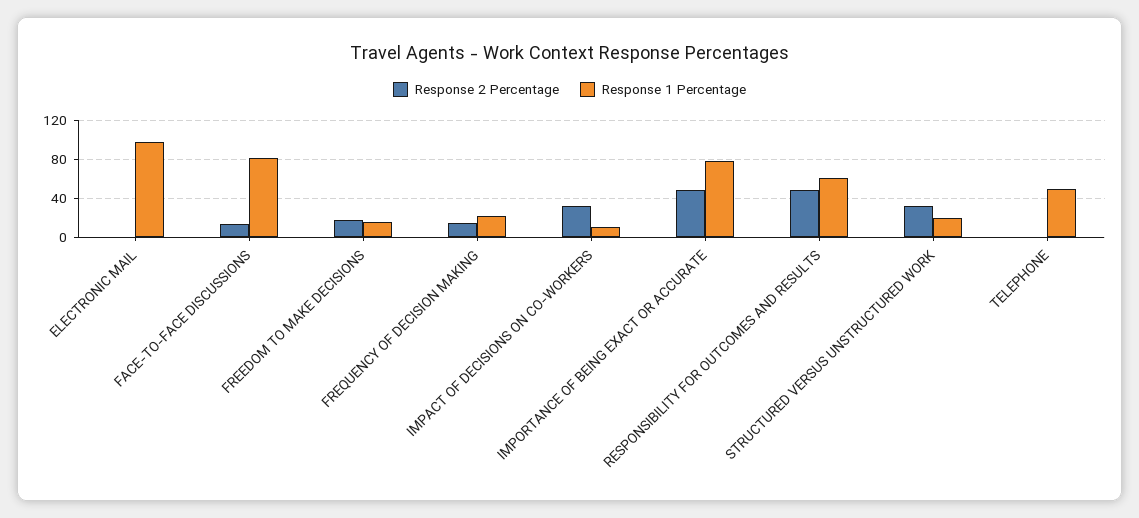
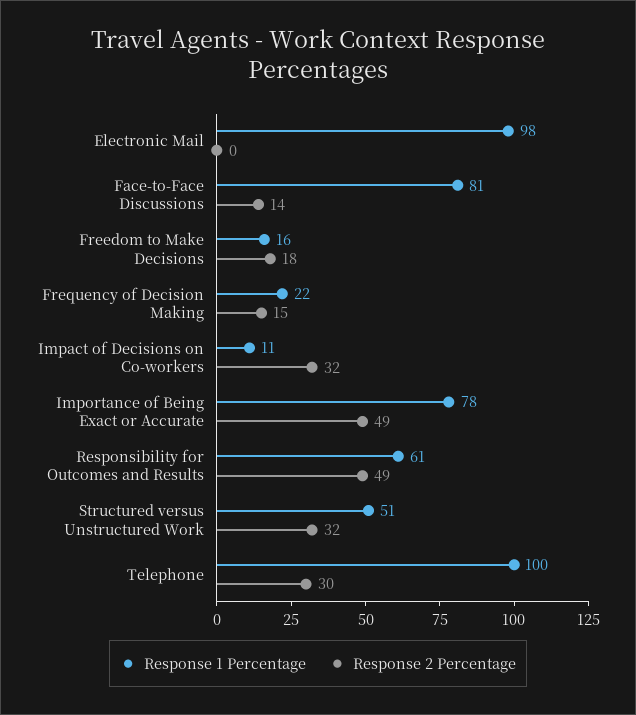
  {
    "Response 2 Percentage": {
      "ELECTRONIC MAIL": 0,
      "FACE-TO-FACE DISCUSSIONS": 14,
      "FREEDOM TO MAKE DECISIONS": 18,
      "FREQUENCY OF DECISION MAKING": 15,
      "IMPACT OF DECISIONS ON CO-WORKERS": 32,
      "IMPORTANCE OF BEING EXACT OR ACCURATE": 49,
      "RESPONSIBILITY FOR OUTCOMES AND RESULTS": 49,
      "STRUCTURED VERSUS UNSTRUCTURED WORK": 32,
-     "TELEPHONE": 0
+     "TELEPHONE": 30
    },
    "Response 1 Percentage": {
      "ELECTRONIC MAIL": 98,
      "FACE-TO-FACE DISCUSSIONS": 81,
      "FREEDOM TO MAKE DECISIONS": 16,
      "FREQUENCY OF DECISION MAKING": 22,
      "IMPACT OF DECISIONS ON CO-WORKERS": 11,
      "IMPORTANCE OF BEING EXACT OR ACCURATE": 78,
      "RESPONSIBILITY FOR OUTCOMES AND RESULTS": 61,
-     "STRUCTURED VERSUS UNSTRUCTURED WORK": 20,
+     "STRUCTURED VERSUS UNSTRUCTURED WORK": 51,
-     "TELEPHONE": 50
+     "TELEPHONE": 100
    }
  }

